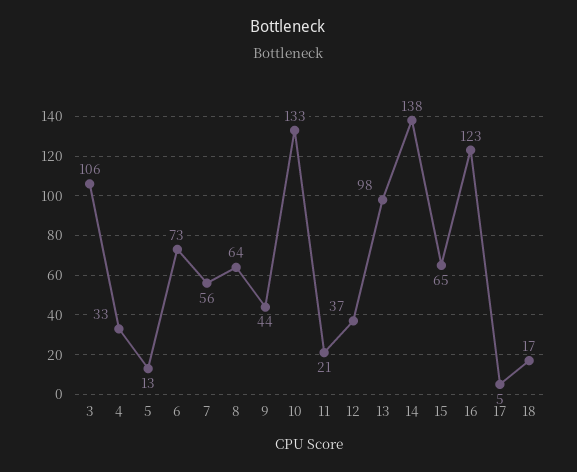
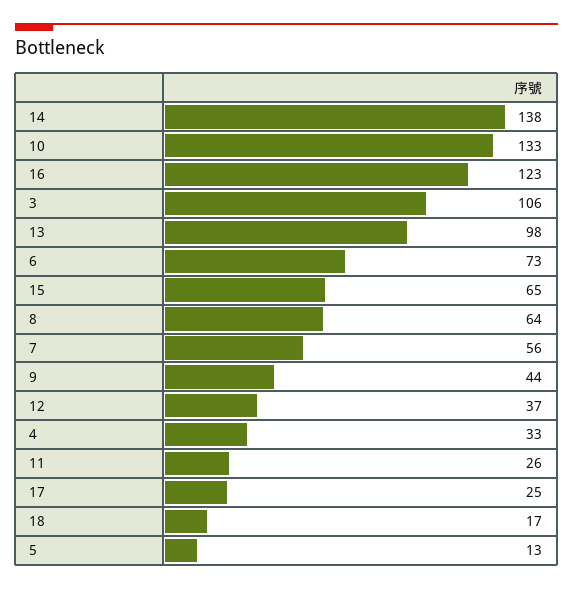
  {
    "3": 106,
    "4": 33,
    "5": 13,
    "6": 73,
    "7": 56,
    "8": 64,
    "9": 44,
    "10": 133,
-   "11": 21,
+   "11": 26,
    "12": 37,
    "13": 98,
    "14": 138,
    "15": 65,
    "16": 123,
-   "17": 5,
+   "17": 25,
    "18": 17
  }

